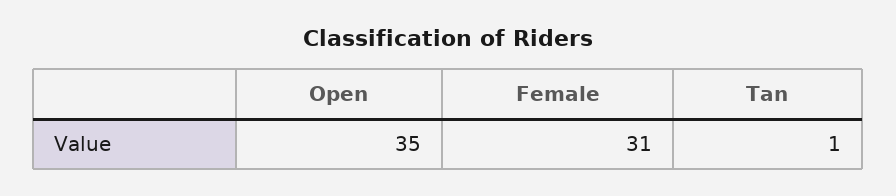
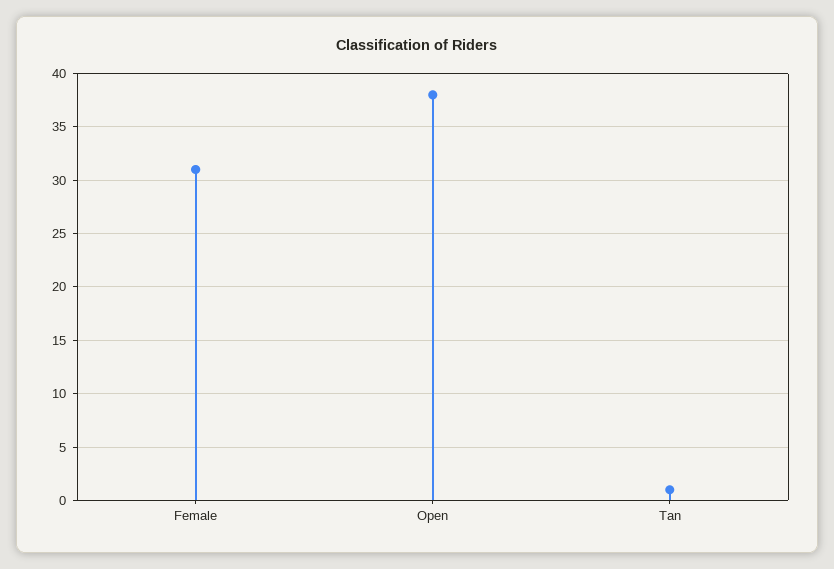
  {
-   "Open": 35,
+   "Open": 38,
    "Female": 31,
    "Tan": 1
  }

